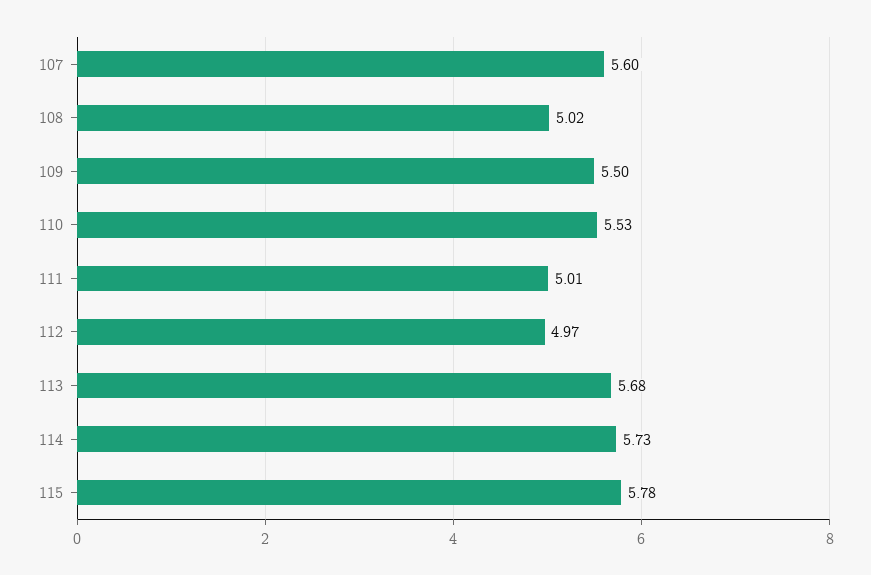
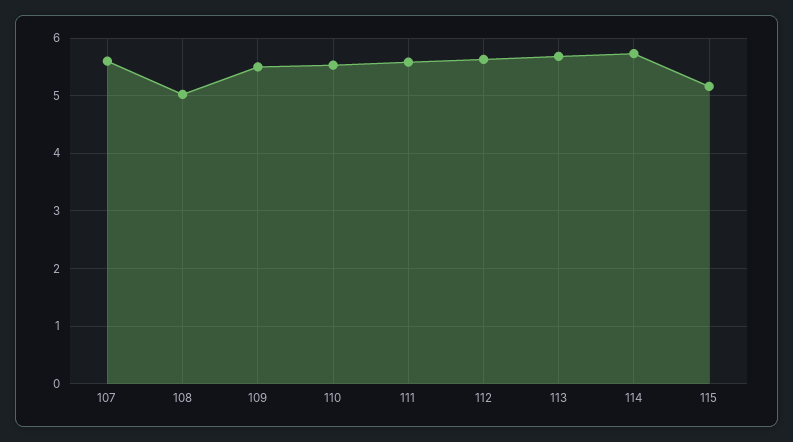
  {
    "107": 5.6,
    "108": 5.02,
    "109": 5.5,
    "110": 5.53,
-   "111": 5.01,
+   "111": 5.6,
-   "112": 4.97,
+   "112": 5.6,
    "113": 5.68,
    "114": 5.73,
-   "115": 5.78
+   "115": 5.2
  }

